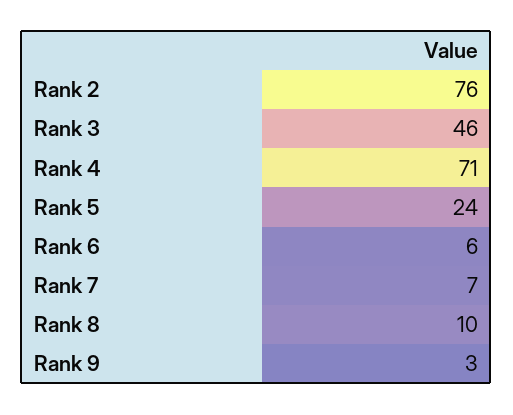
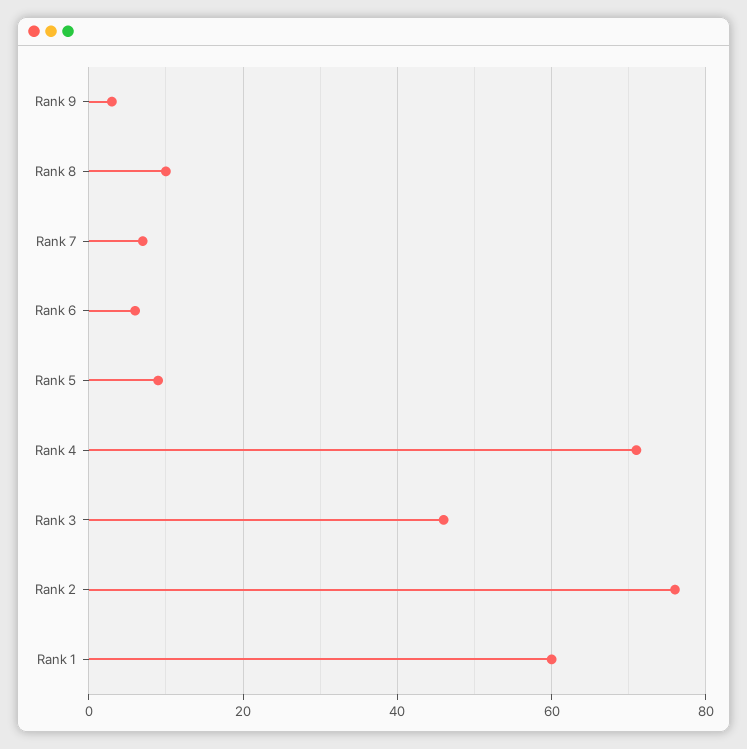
  {
    "Rank 2": 76,
    "Rank 3": 46,
    "Rank 4": 71,
-   "Rank 5": 24,
+   "Rank 5": 10,
    "Rank 6": 6,
    "Rank 7": 7,
    "Rank 8": 10,
-   "Rank 9": 3
+   "Rank 9": 3,
+   "Rank 1": 60
  }

